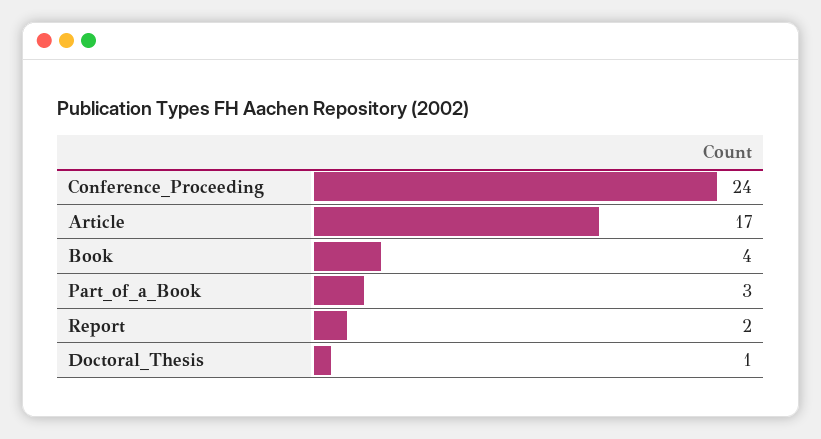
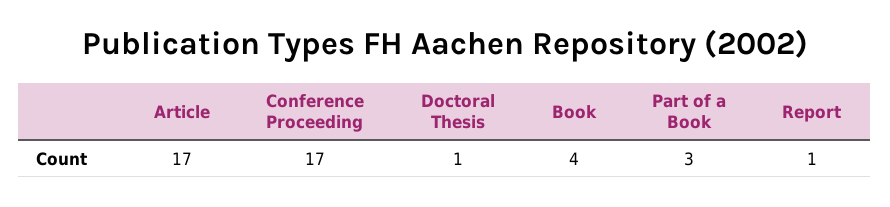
  {
-   "Conference_Proceeding": 24,
+   "Conference_Proceeding": 17,
    "Article": 17,
    "Book": 4,
    "Part_of_a_Book": 3,
-   "Report": 2,
+   "Report": 1,
    "Doctoral_Thesis": 1
  }

